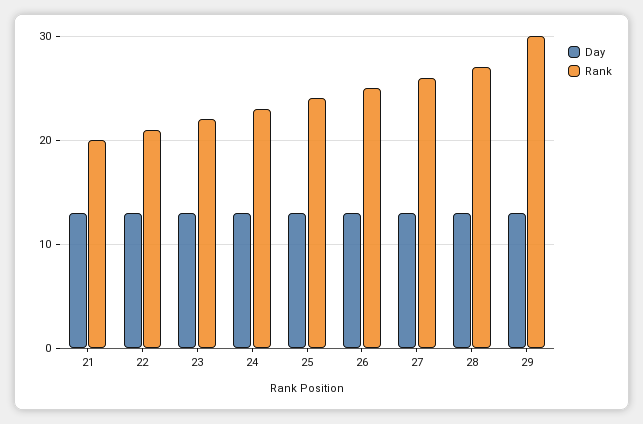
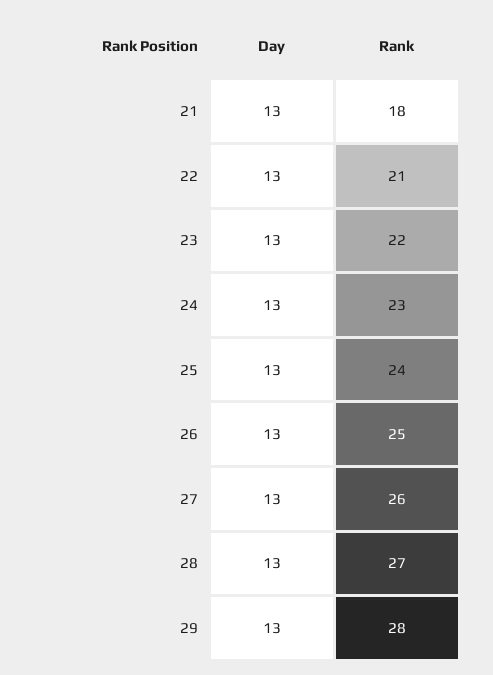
  {
    "Day": {
      "21": 13,
      "22": 13,
      "23": 13,
      "24": 13,
      "25": 13,
      "26": 13,
      "27": 13,
      "28": 13,
      "29": 13
    },
    "Rank": {
-     "21": 20,
+     "21": 18,
      "22": 21,
      "23": 22,
      "24": 23,
      "25": 24,
      "26": 25,
      "27": 26,
      "28": 27,
-     "29": 30
+     "29": 28
    }
  }

